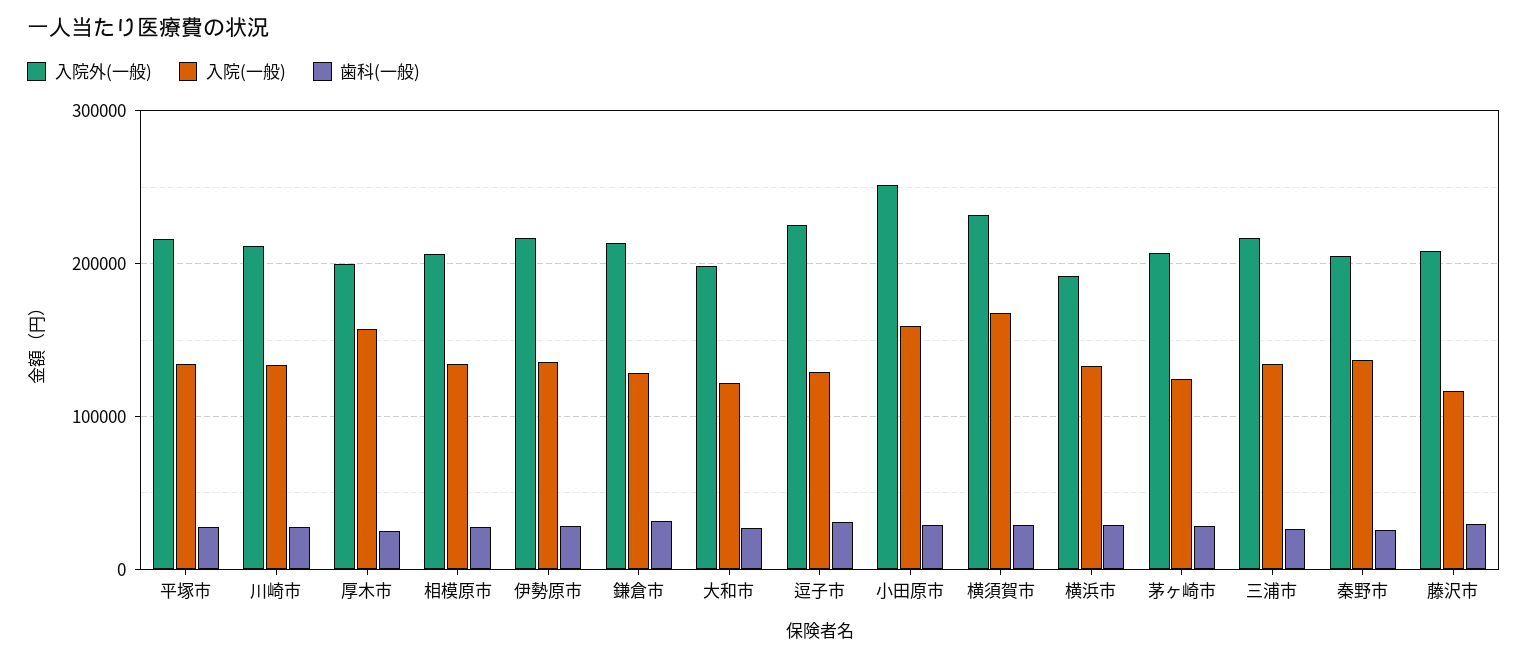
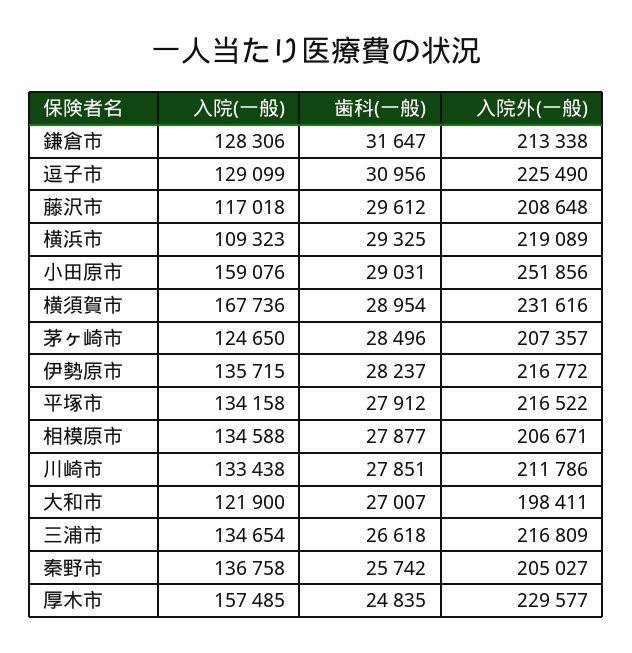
  {
    "入院外(一般)": {
      "平塚市": 216522,
      "川崎市": 211786,
-     "厚木市": 200000,
+     "厚木市": 229577,
      "相模原市": 206671,
      "伊勢原市": 216772,
      "鎌倉市": 213338,
      "大和市": 198411,
      "逗子市": 225490,
      "小田原市": 251856,
      "横須賀市": 231616,
-     "横浜市": 190000,
+     "横浜市": 219089,
      "茅ヶ崎市": 207357,
      "三浦市": 216809,
      "秦野市": 205027,
      "藤沢市": 208648
    },
    "入院(一般)": {
      "平塚市": 134158,
      "川崎市": 133438,
      "厚木市": 157485,
      "相模原市": 134588,
      "伊勢原市": 135715,
      "鎌倉市": 128306,
      "大和市": 121900,
      "逗子市": 129099,
      "小田原市": 159076,
      "横須賀市": 167736,
-     "横浜市": 130000,
+     "横浜市": 109323,
      "茅ヶ崎市": 124650,
      "三浦市": 134654,
      "秦野市": 136758,
      "藤沢市": 117018
    },
    "歯科(一般)": {
      "平塚市": 27912,
      "川崎市": 27851,
      "厚木市": 24835,
      "相模原市": 27877,
      "伊勢原市": 28237,
      "鎌倉市": 31647,
      "大和市": 27007,
      "逗子市": 30956,
      "小田原市": 29031,
      "横須賀市": 28954,
      "横浜市": 29325,
      "茅ヶ崎市": 28496,
      "三浦市": 26618,
      "秦野市": 25742,
      "藤沢市": 29612
    }
  }

